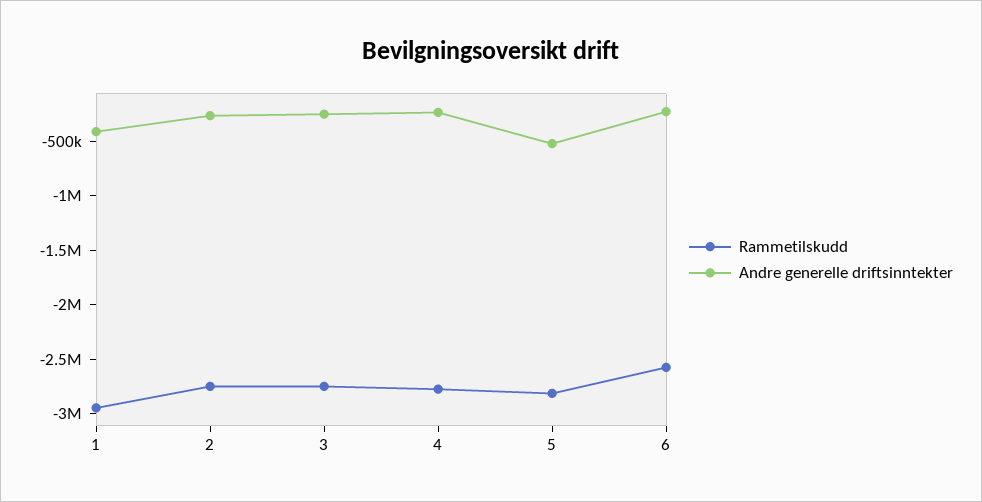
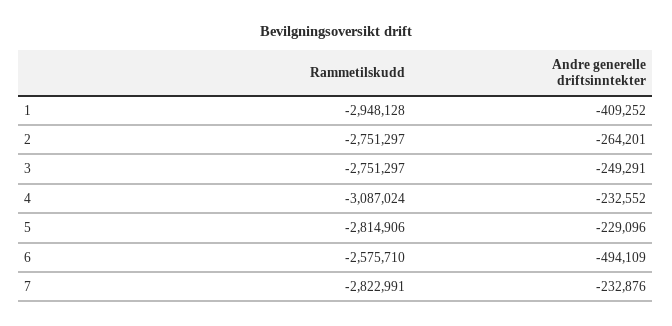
  {
    "Rammetilskudd": {
      "1": -2948128,
      "2": -2751297,
      "3": -2751297,
-     "4": -2800000,
+     "4": -3087024,
      "5": -2814906,
-     "6": -2575710
+     "6": -2575710,
+     "7": -2822991
    },
    "Andre generelle driftsinntekter": {
      "1": -409252,
      "2": -264201,
      "3": -249291,
      "4": -232552,
-     "5": -500000,
+     "5": -229096,
-     "6": -200000
+     "6": -494109,
+     "7": -232876
    }
  }

